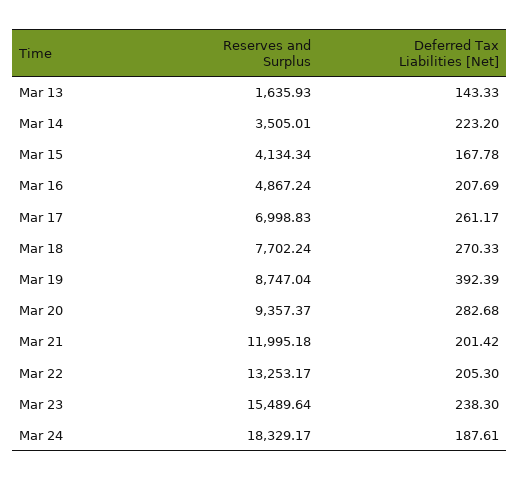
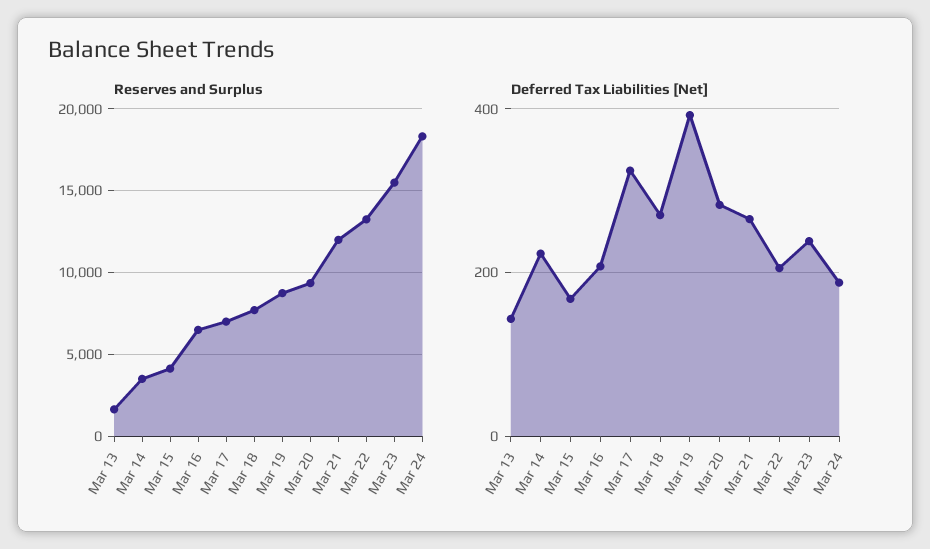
  {
    "Reserves and Surplus": {
      "Mar 13": 1635.93,
      "Mar 14": 3505.01,
      "Mar 15": 4134.34,
-     "Mar 16": 4867.24,
+     "Mar 16": 6500,
      "Mar 17": 6998.83,
      "Mar 18": 7702.24,
      "Mar 19": 8747.04,
      "Mar 20": 9357.37,
      "Mar 21": 11995.18,
      "Mar 22": 13253.17,
      "Mar 23": 15489.64,
      "Mar 24": 18329.17
    },
    "Deferred Tax Liabilities [Net]": {
      "Mar 13": 143.33,
      "Mar 14": 223.2,
      "Mar 15": 167.78,
      "Mar 16": 207.69,
-     "Mar 17": 261.17,
+     "Mar 17": 320,
      "Mar 18": 270.33,
      "Mar 19": 392.39,
      "Mar 20": 282.68,
-     "Mar 21": 201.42,
+     "Mar 21": 260,
      "Mar 22": 205.3,
      "Mar 23": 238.3,
      "Mar 24": 187.61
    }
  }

